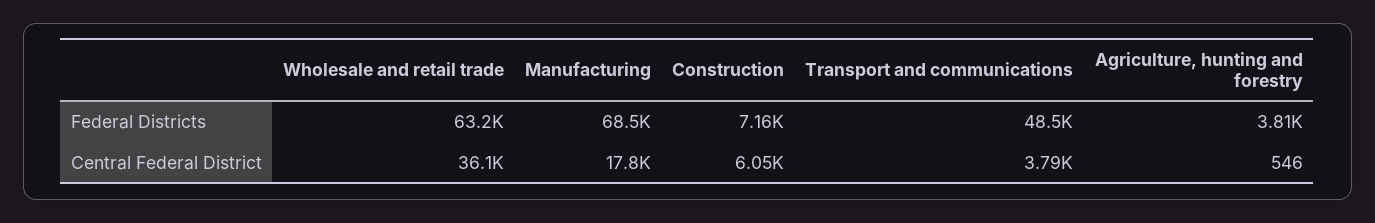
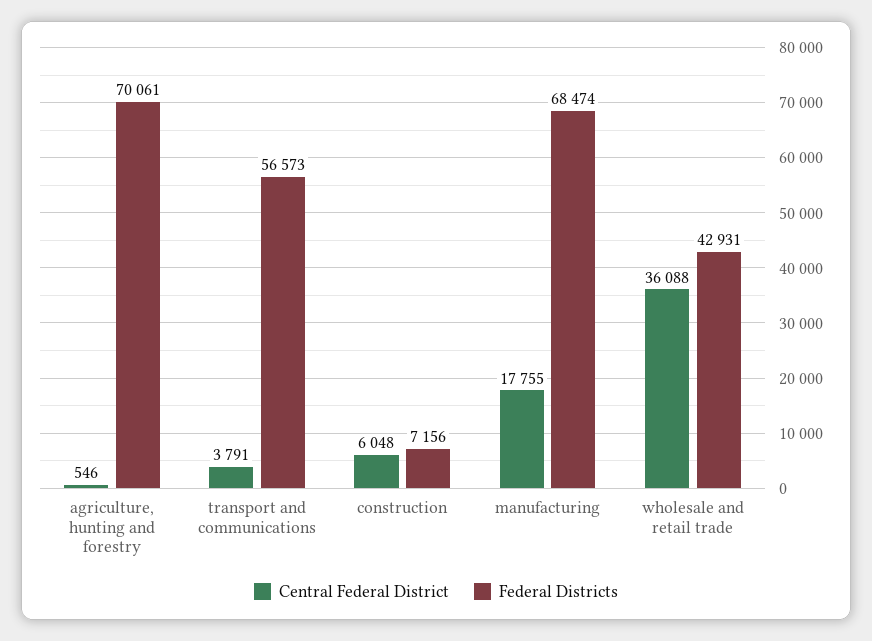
  {
    "Federal Districts": {
-     "Wholesale and retail trade": 63200,
+     "Wholesale and retail trade": 42931,
      "Manufacturing": 68474,
      "Construction": 7156,
-     "Transport and communications": 48500,
+     "Transport and communications": 56573,
-     "Agriculture, hunting and forestry": 3810
+     "Agriculture, hunting and forestry": 70061
    },
    "Central Federal District": {
      "Wholesale and retail trade": 36088,
      "Manufacturing": 17755,
      "Construction": 6048,
      "Transport and communications": 3791,
      "Agriculture, hunting and forestry": 546
    }
  }

